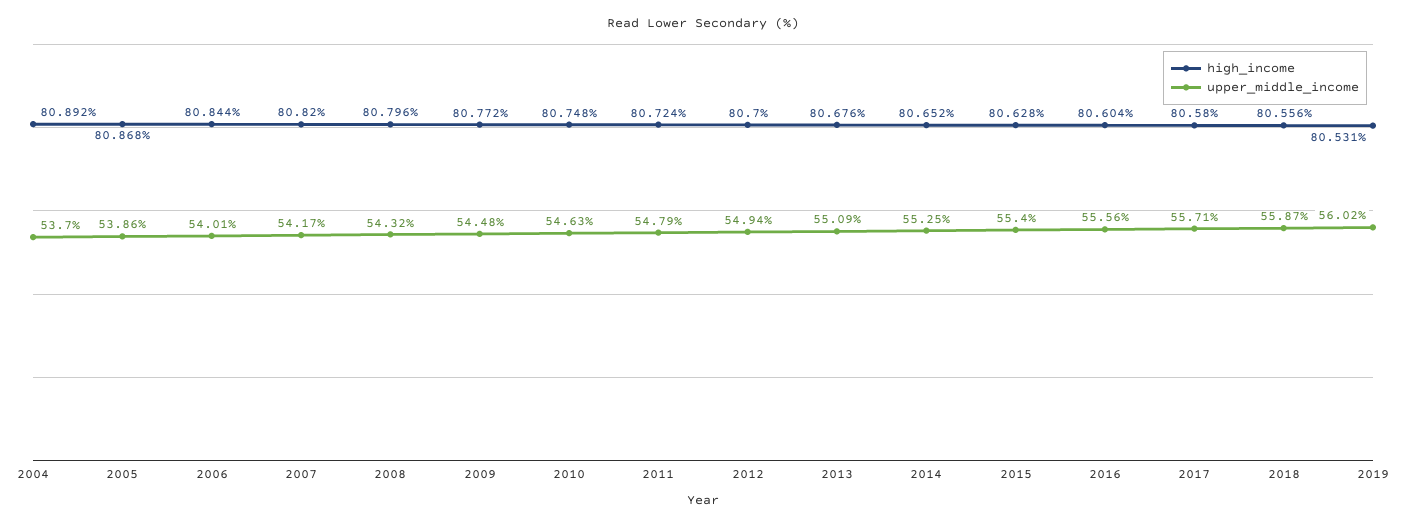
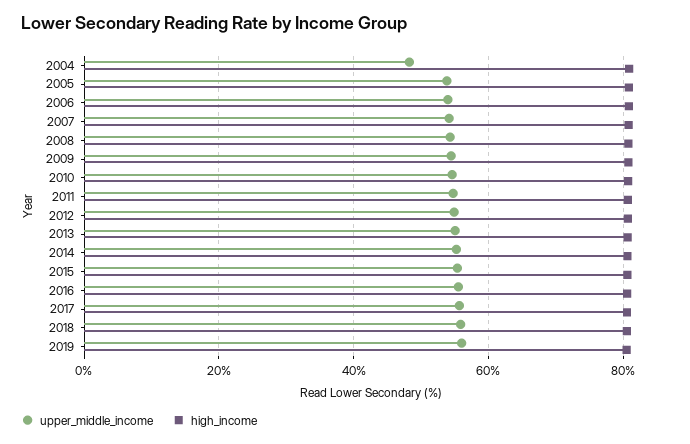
  {
    "high_income": {
      "2004": 80.892,
      "2005": 80.868,
      "2006": 80.844,
      "2007": 80.82,
      "2008": 80.796,
      "2009": 80.772,
      "2010": 80.748,
      "2011": 80.724,
      "2012": 80.7,
      "2013": 80.676,
      "2014": 80.652,
      "2015": 80.628,
      "2016": 80.604,
      "2017": 80.58,
      "2018": 80.556,
      "2019": 80.531
    },
    "upper_middle_income": {
-     "2004": 53.7,
+     "2004": 48,
      "2005": 53.86,
      "2006": 54.01,
      "2007": 54.17,
      "2008": 54.32,
      "2009": 54.48,
      "2010": 54.63,
      "2011": 54.79,
      "2012": 54.94,
      "2013": 55.09,
      "2014": 55.25,
      "2015": 55.4,
      "2016": 55.56,
      "2017": 55.71,
      "2018": 55.87,
      "2019": 56.02
    }
  }

